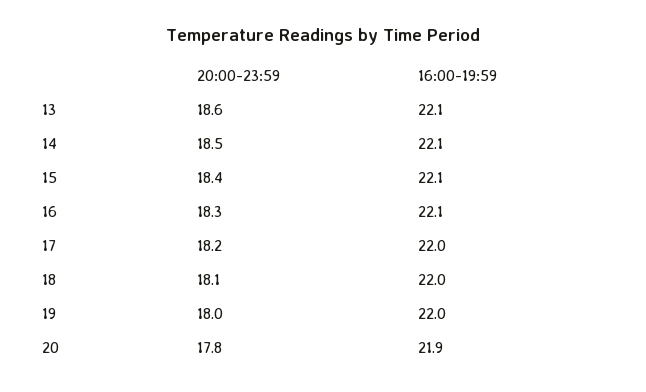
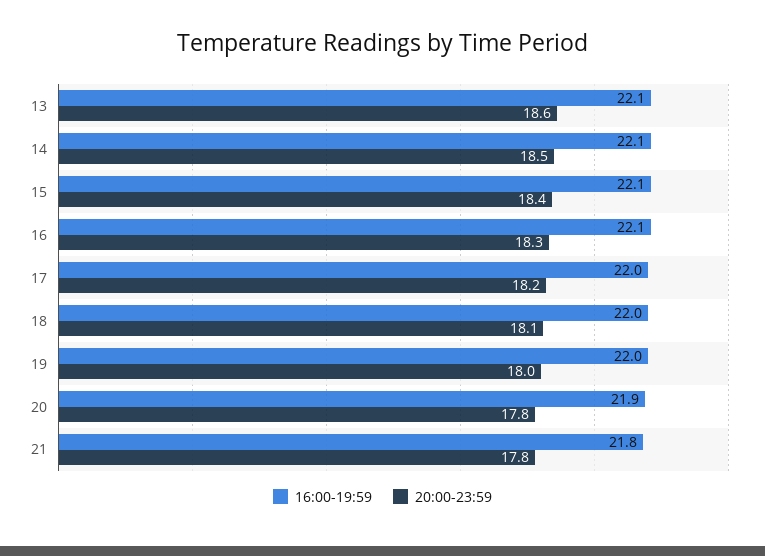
  {
    "20:00-23:59": {
      "13": 18.6,
      "14": 18.5,
      "15": 18.4,
      "16": 18.3,
      "17": 18.2,
      "18": 18.1,
      "19": 18,
-     "20": 17.8
+     "20": 17.8,
+     "21": 17.8
    },
    "16:00-19:59": {
      "13": 22.1,
      "14": 22.1,
      "15": 22.1,
      "16": 22.1,
      "17": 22,
      "18": 22,
      "19": 22,
-     "20": 21.9
+     "20": 21.9,
+     "21": 21.8
    }
  }

